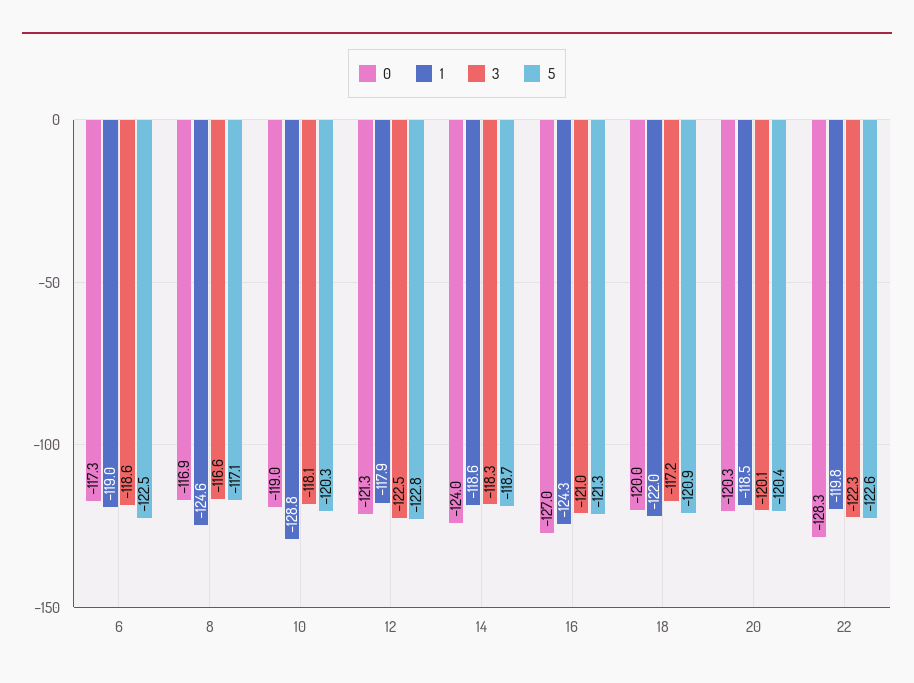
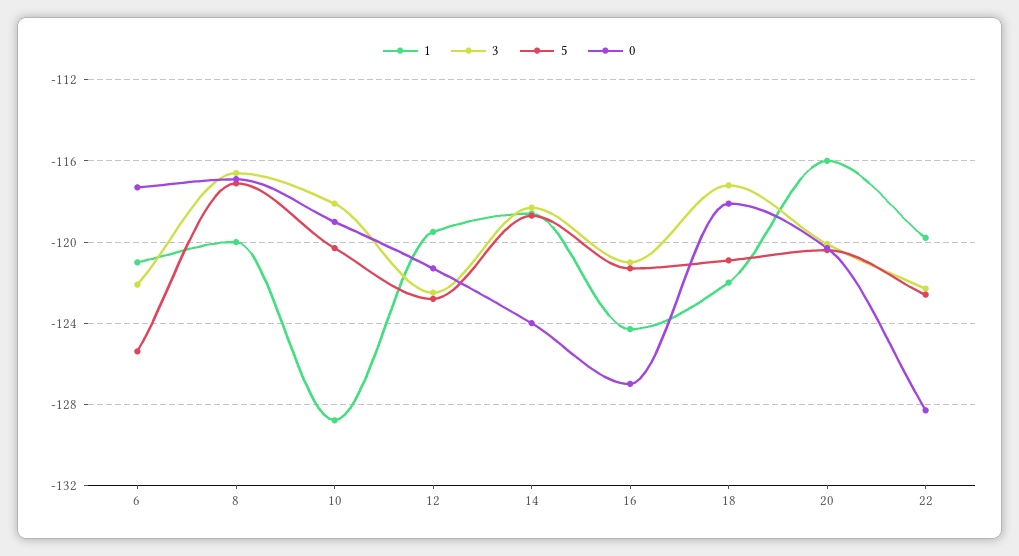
  {
    "0": {
      "6": -117.3,
      "8": -116.9,
      "10": -119,
      "12": -121.3,
      "14": -124,
      "16": -127,
-     "18": -120,
+     "18": -118,
      "20": -120.3,
      "22": -128.3
    },
    "1": {
-     "6": -119,
+     "6": -121,
-     "8": -124.6,
+     "8": -120,
      "10": -128.8,
-     "12": -117.9,
+     "12": -119.5,
      "14": -118.6,
      "16": -124.3,
      "18": -122,
-     "20": -118.5,
+     "20": -116,
      "22": -119.8
    },
    "3": {
-     "6": -118.6,
+     "6": -122,
      "8": -116.6,
      "10": -118.1,
      "12": -122.5,
      "14": -118.3,
      "16": -121,
      "18": -117.2,
      "20": -120.1,
      "22": -122.3
    },
    "5": {
-     "6": -122.5,
+     "6": -125.5,
      "8": -117.1,
      "10": -120.3,
      "12": -122.8,
      "14": -118.7,
      "16": -121.3,
      "18": -120.9,
      "20": -120.4,
      "22": -122.6
    }
  }

